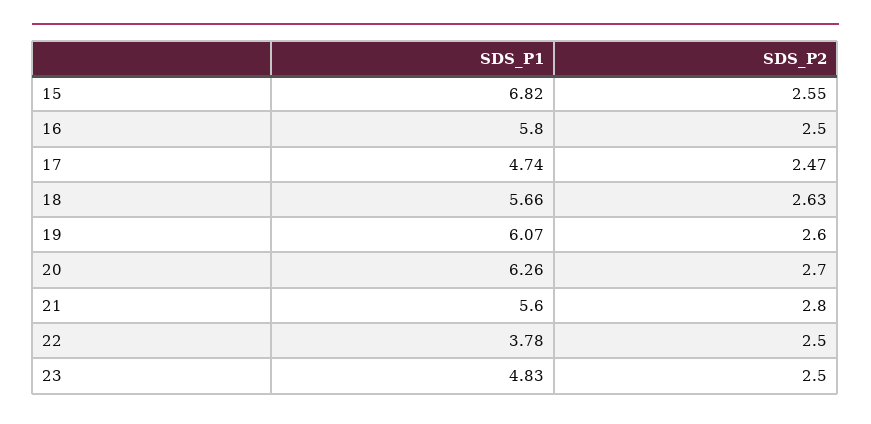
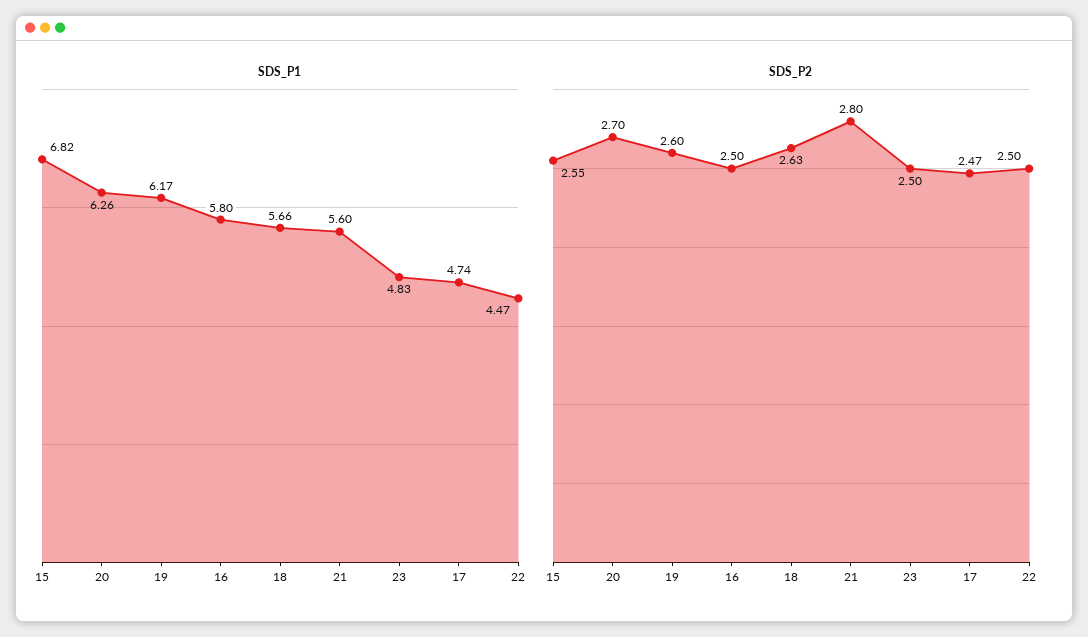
  {
    "SDS_P1": {
      "15": 6.82,
      "16": 5.8,
      "17": 4.74,
      "18": 5.66,
-     "19": 6.07,
+     "19": 6.17,
      "20": 6.26,
      "21": 5.6,
-     "22": 3.78,
+     "22": 4.47,
      "23": 4.83
    },
    "SDS_P2": {
      "15": 2.55,
      "16": 2.5,
      "17": 2.47,
      "18": 2.63,
      "19": 2.6,
      "20": 2.7,
      "21": 2.8,
      "22": 2.5,
      "23": 2.5
    }
  }

